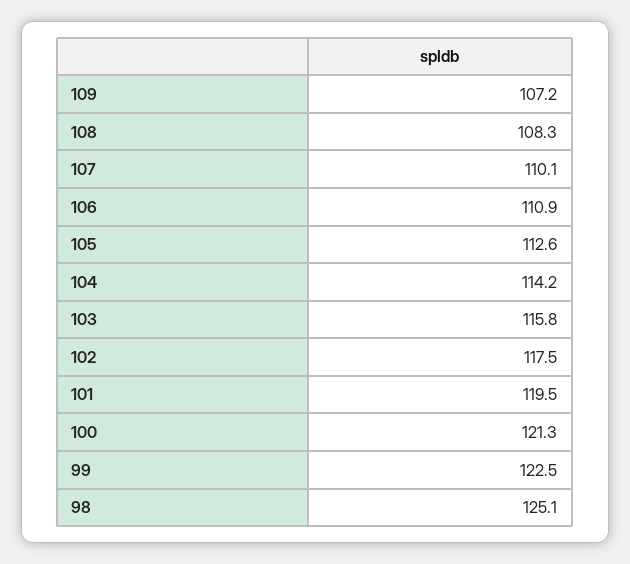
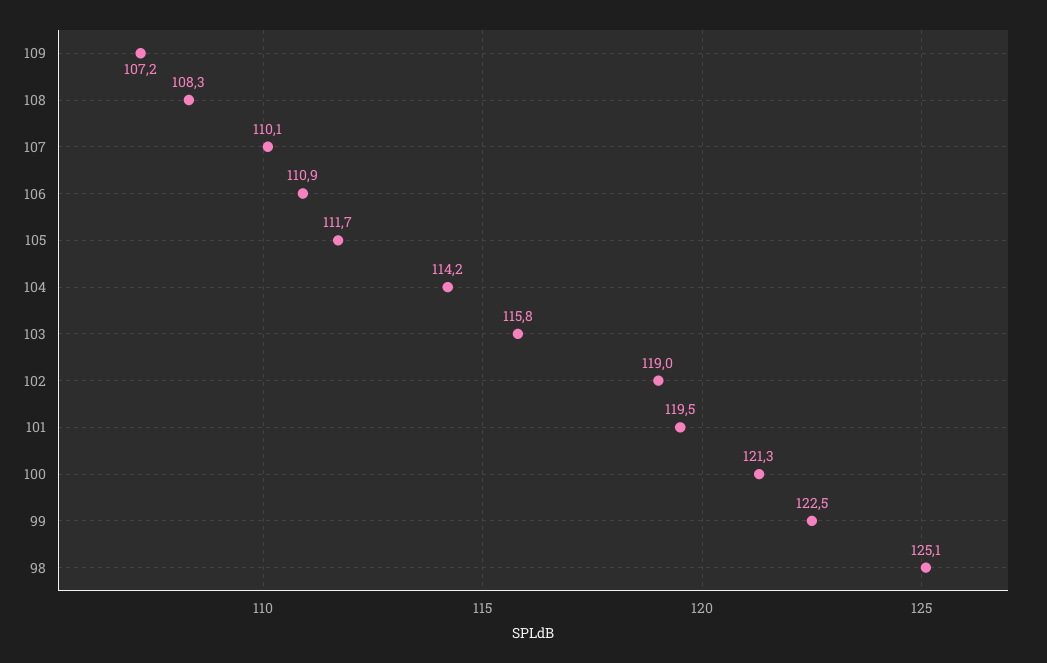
  {
    "109": 107.2,
    "108": 108.3,
    "107": 110.1,
    "106": 110.9,
-   "105": 112.6,
+   "105": 111.7,
    "104": 114.2,
    "103": 115.8,
-   "102": 117.5,
+   "102": 119,
    "101": 119.5,
    "100": 121.3,
    "99": 122.5,
    "98": 125.1
  }

